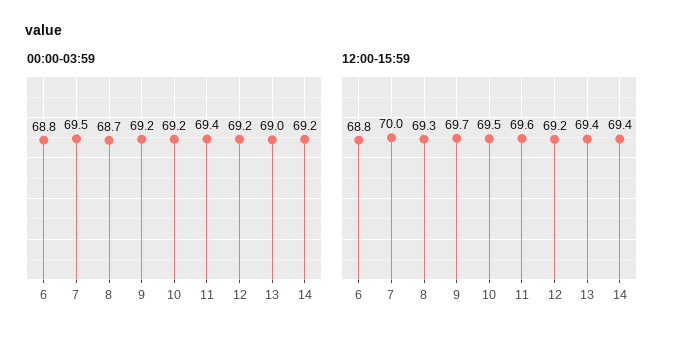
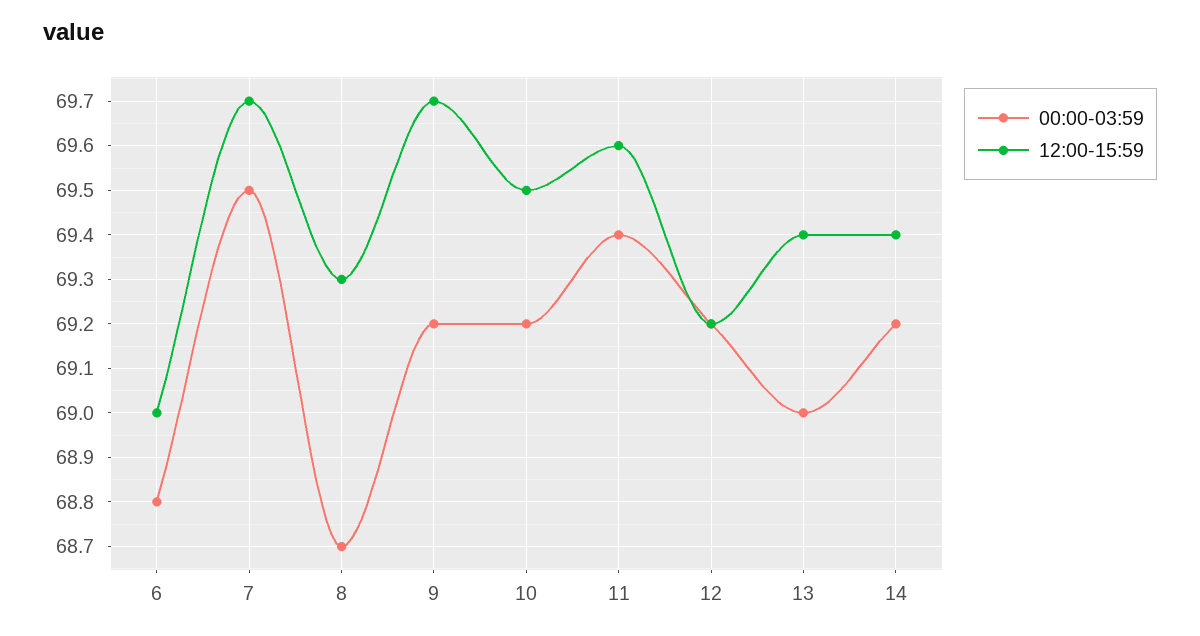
  {
    "00:00-03:59": {
      "6": 68.8,
      "7": 69.5,
      "8": 68.7,
      "9": 69.2,
      "10": 69.2,
      "11": 69.4,
      "12": 69.2,
      "13": 69,
      "14": 69.2
    },
    "12:00-15:59": {
-     "6": 68.8,
+     "6": 69,
-     "7": 70,
+     "7": 69.7,
      "8": 69.3,
      "9": 69.7,
      "10": 69.5,
      "11": 69.6,
      "12": 69.2,
      "13": 69.4,
      "14": 69.4
    }
  }

